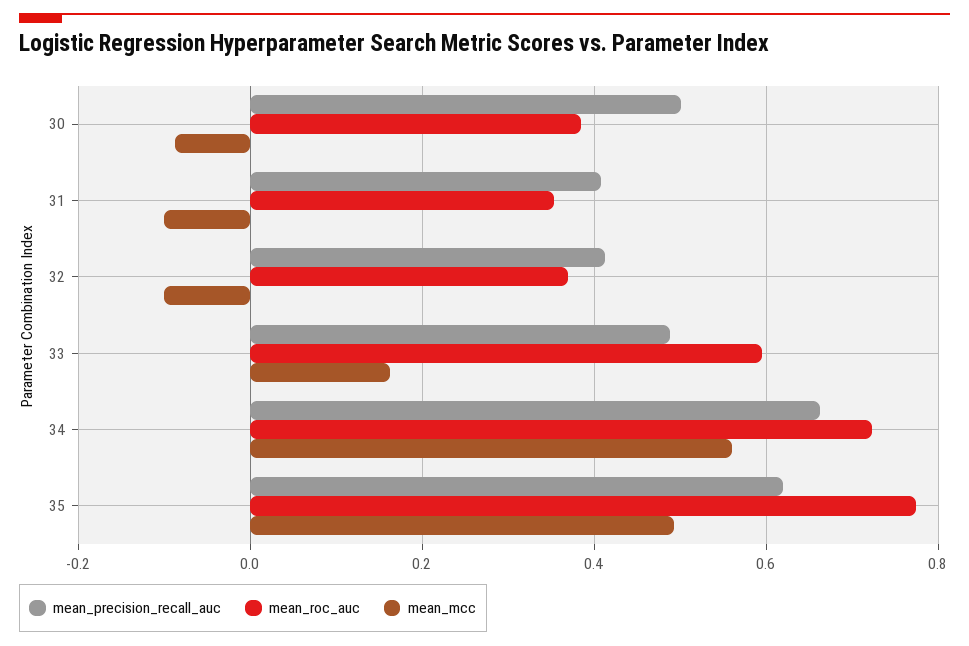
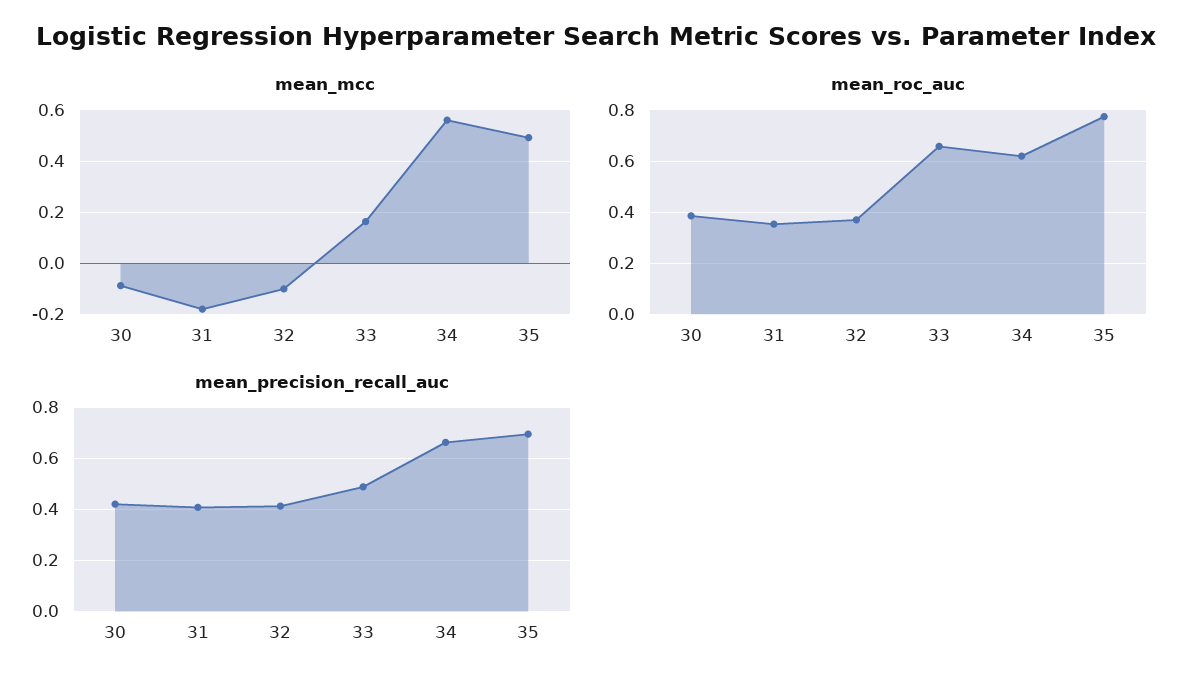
  {
    "mean_precision_recall_auc": {
-     "30": 0.5,
+     "30": 0.425,
      "31": 0.4,
      "32": 0.42,
      "33": 0.48,
      "34": 0.66,
-     "35": 0.62
+     "35": 0.7
    },
    "mean_roc_auc": {
      "30": 0.38,
      "31": 0.36,
      "32": 0.36,
-     "33": 0.6,
+     "33": 0.65,
-     "34": 0.72,
+     "34": 0.625,
      "35": 0.78
    },
    "mean_mcc": {
      "30": -0.08,
-     "31": -0.1,
+     "31": -0.175,
      "32": -0.1,
      "33": 0.16,
      "34": 0.56,
      "35": 0.5
    }
  }

